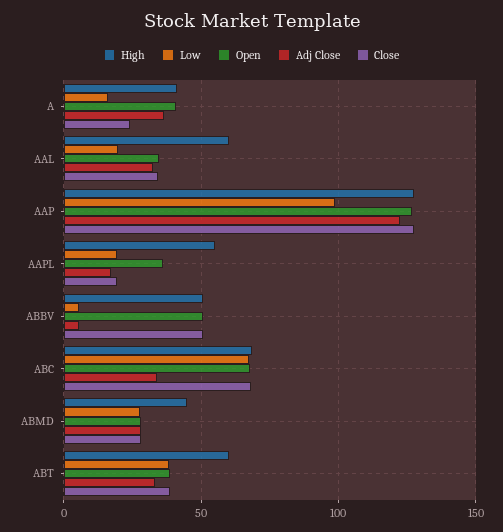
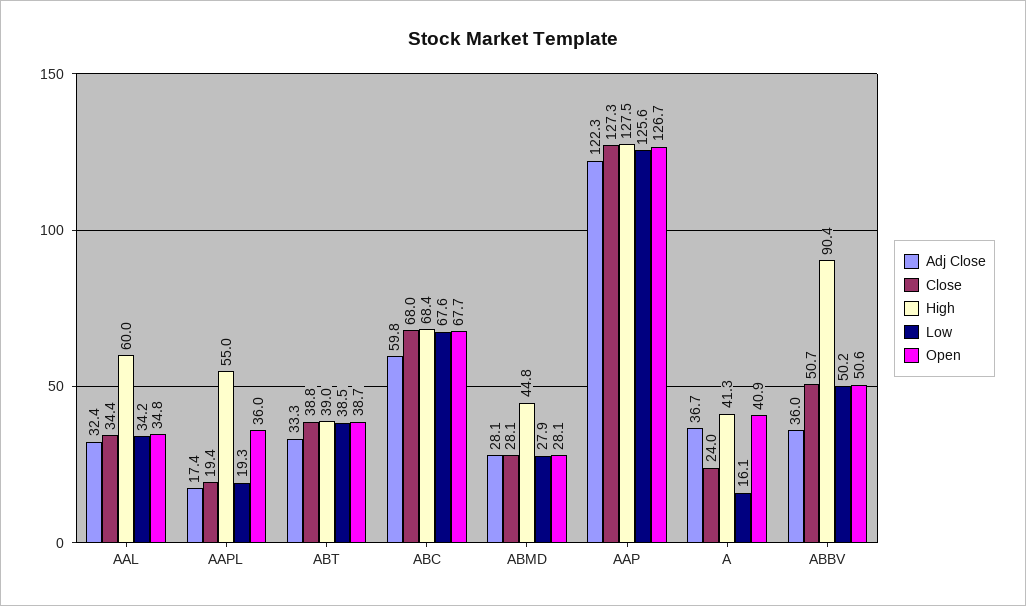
  {
    "High": {
      "A": 41.3,
      "AAL": 60,
      "AAP": 127.5,
      "AAPL": 55,
-     "ABBV": 50,
+     "ABBV": 90.4,
      "ABC": 68.4,
      "ABMD": 44.8,
-     "ABT": 60
+     "ABT": 39
    },
    "Low": {
      "A": 16.1,
-     "AAL": 20,
+     "AAL": 34.2,
-     "AAP": 100,
+     "AAP": 125.6,
      "AAPL": 19.3,
-     "ABBV": 5,
+     "ABBV": 50.2,
      "ABC": 67.6,
      "ABMD": 27.9,
      "ABT": 38.5
    },
    "Open": {
      "A": 40.9,
      "AAL": 34.8,
      "AAP": 126.7,
      "AAPL": 36,
      "ABBV": 50.6,
      "ABC": 67.7,
      "ABMD": 28.1,
      "ABT": 38.7
    },
    "Adj Close": {
      "A": 36.7,
      "AAL": 32.4,
      "AAP": 122.3,
      "AAPL": 17.4,
-     "ABBV": 5,
+     "ABBV": 36,
-     "ABC": 35,
+     "ABC": 59.8,
      "ABMD": 28.1,
      "ABT": 33.3
    },
    "Close": {
      "A": 24,
      "AAL": 34.4,
      "AAP": 127.3,
      "AAPL": 19.4,
      "ABBV": 50.7,
      "ABC": 68,
      "ABMD": 28.1,
      "ABT": 38.8
    }
  }

